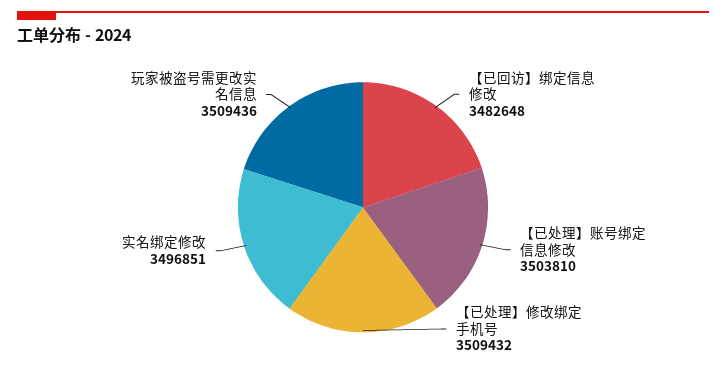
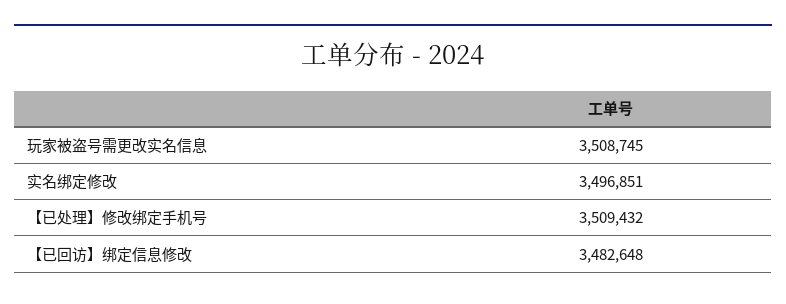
  {
    "【已回访】绑定信息修改": 3482648,
-   "【已处理】账号绑定信息修改": 3503810,
    "【已处理】修改绑定手机号": 3509432,
    "实名绑定修改": 3496851,
-   "玩家被盗号需更改实名信息": 3509436
+   "玩家被盗号需更改实名信息": 3508745
  }

